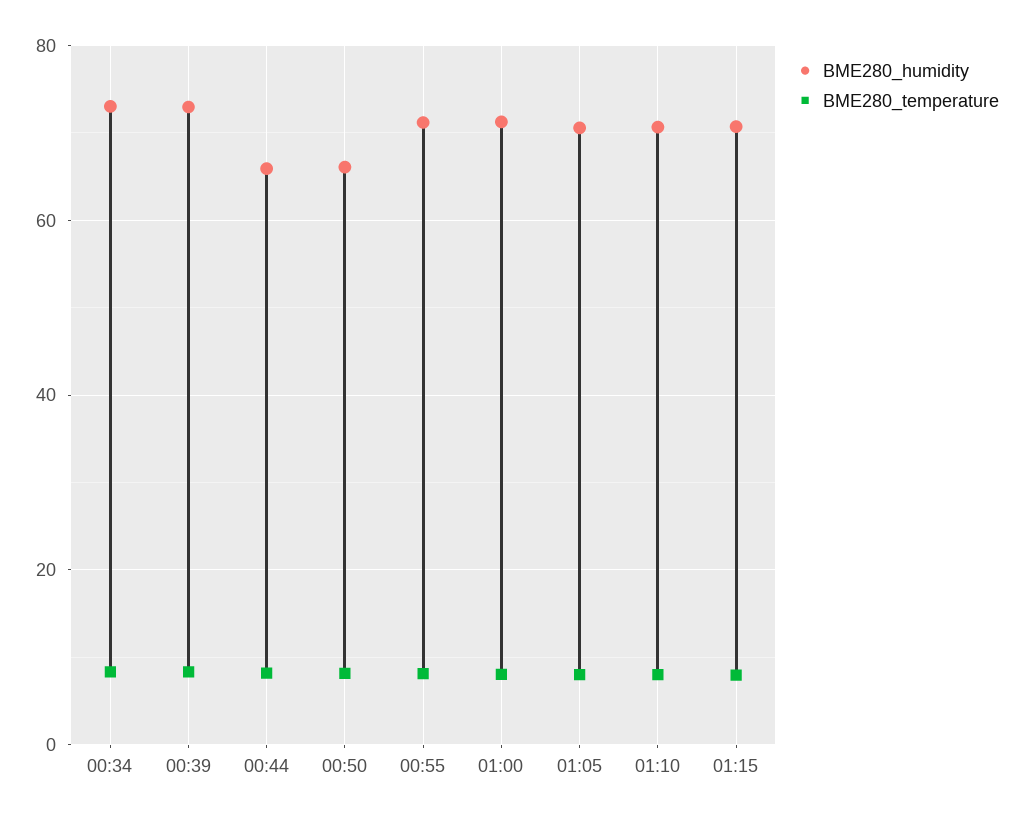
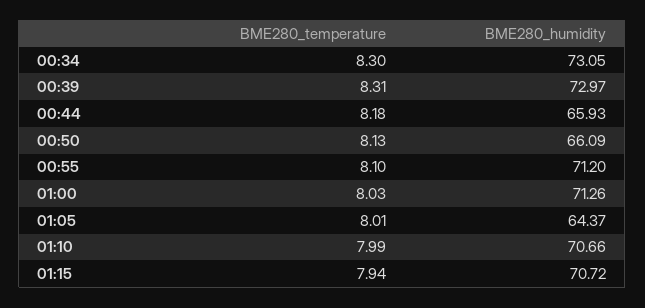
  {
    "BME280_humidity": {
      "00:34": 73.05,
      "00:39": 72.97,
      "00:44": 65.93,
      "00:50": 66.09,
      "00:55": 71.2,
      "01:00": 71.26,
-     "01:05": 70,
+     "01:05": 64.37,
      "01:10": 70.66,
      "01:15": 70.72
    },
    "BME280_temperature": {
      "00:34": 8.3,
      "00:39": 8.31,
      "00:44": 8.18,
      "00:50": 8.13,
      "00:55": 8.1,
      "01:00": 8.03,
      "01:05": 8.01,
      "01:10": 7.99,
      "01:15": 7.94
    }
  }

